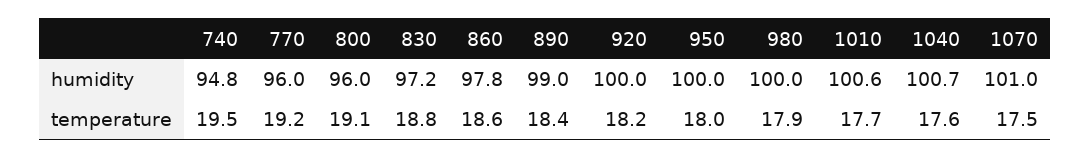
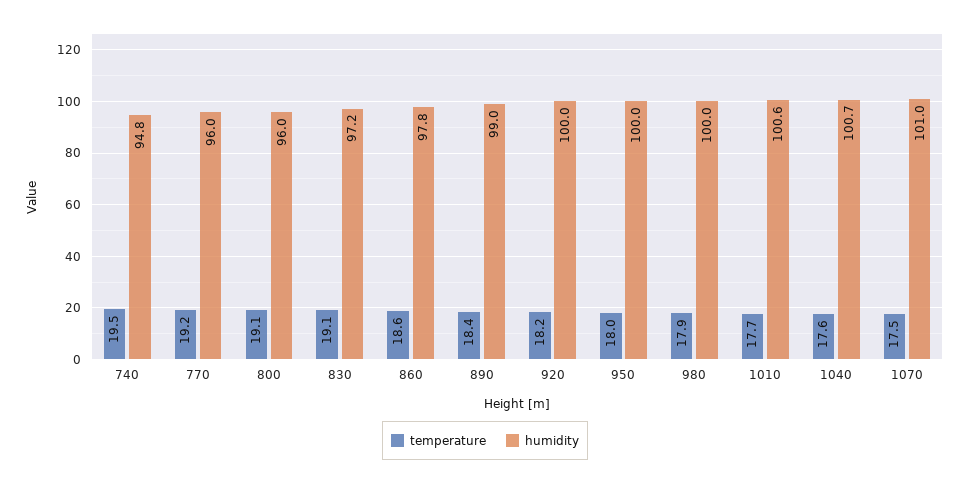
  {
    "humidity": {
      "740": 94.8,
      "770": 96,
      "800": 96,
      "830": 97.2,
      "860": 97.8,
      "890": 99,
      "920": 100,
      "950": 100,
      "980": 100,
      "1010": 100.6,
      "1040": 100.7,
      "1070": 101
    },
    "temperature": {
      "740": 19.5,
      "770": 19.2,
      "800": 19.1,
-     "830": 18.8,
+     "830": 19.1,
      "860": 18.6,
      "890": 18.4,
      "920": 18.2,
      "950": 18,
      "980": 17.9,
      "1010": 17.7,
      "1040": 17.6,
      "1070": 17.5
    }
  }

